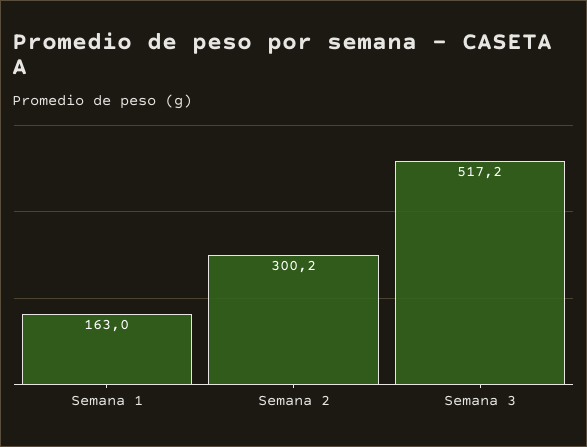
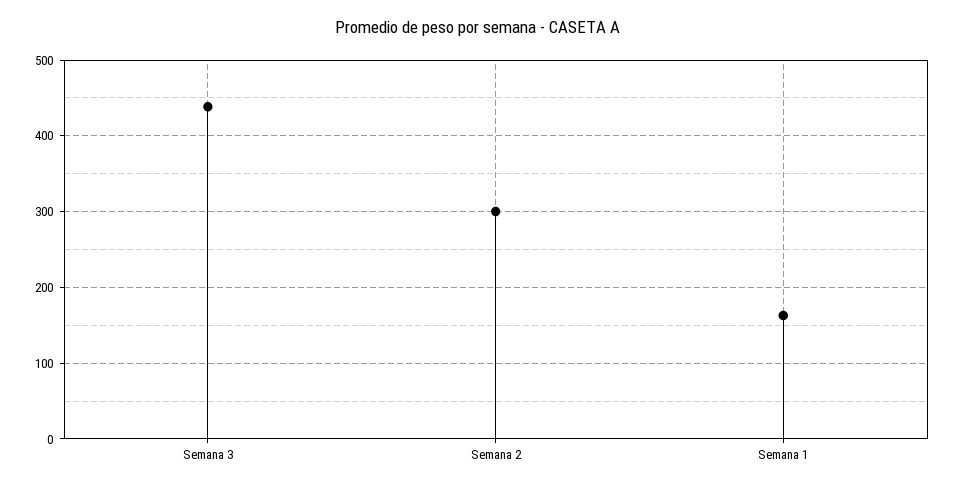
  {
    "Semana 1": 163,
    "Semana 2": 300.2,
-   "Semana 3": 517.2
+   "Semana 3": 440
  }

